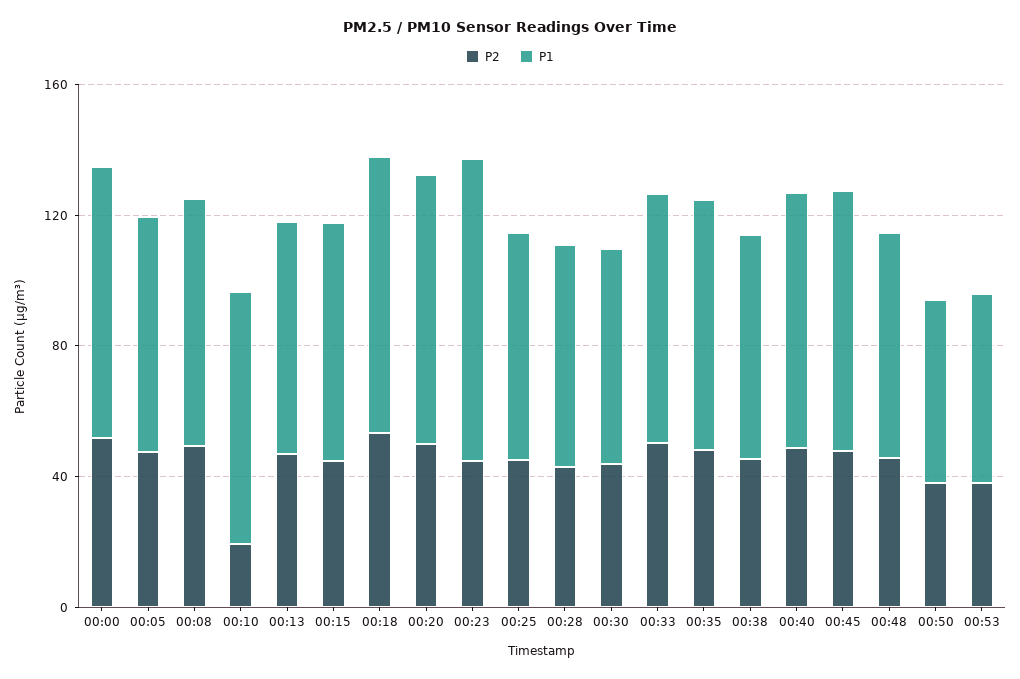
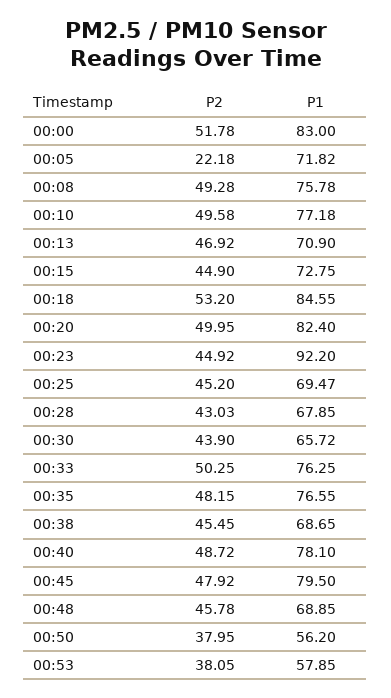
  {
    "P2": {
      "00:00": 51.78,
-     "00:05": 50,
+     "00:05": 22.18,
      "00:08": 49.28,
-     "00:10": 20,
+     "00:10": 49.58,
      "00:13": 46.92,
      "00:15": 44.9,
      "00:18": 53.2,
      "00:20": 49.95,
      "00:23": 44.92,
      "00:25": 45.2,
      "00:28": 43.03,
      "00:30": 43.9,
      "00:33": 50.25,
      "00:35": 48.15,
      "00:38": 45.45,
      "00:40": 48.72,
      "00:45": 47.92,
      "00:48": 45.78,
      "00:50": 37.95,
      "00:53": 38.05
    },
    "P1": {
      "00:00": 83,
      "00:05": 71.82,
      "00:08": 75.78,
      "00:10": 77.18,
      "00:13": 70.9,
      "00:15": 72.75,
      "00:18": 84.55,
      "00:20": 82.4,
      "00:23": 92.2,
      "00:25": 69.47,
      "00:28": 67.85,
      "00:30": 65.72,
      "00:33": 76.25,
      "00:35": 76.55,
      "00:38": 68.65,
      "00:40": 78.1,
      "00:45": 79.5,
      "00:48": 68.85,
      "00:50": 56.2,
      "00:53": 57.85
    }
  }

